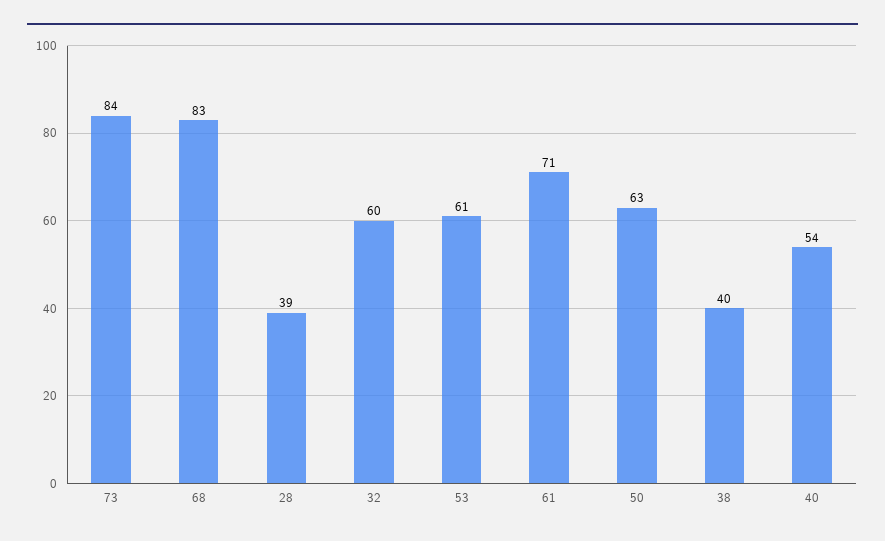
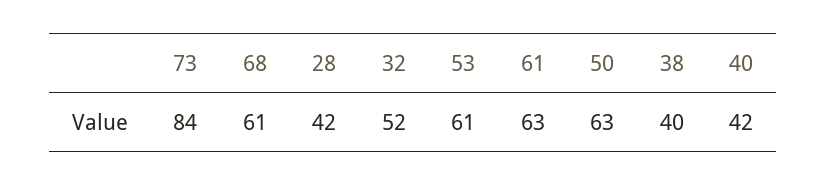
  {
    "73": 84,
-   "68": 83,
+   "68": 61,
-   "28": 39,
+   "28": 42,
-   "32": 60,
+   "32": 52,
    "53": 61,
-   "61": 71,
+   "61": 63,
    "50": 63,
    "38": 40,
-   "40": 54
+   "40": 42
  }

